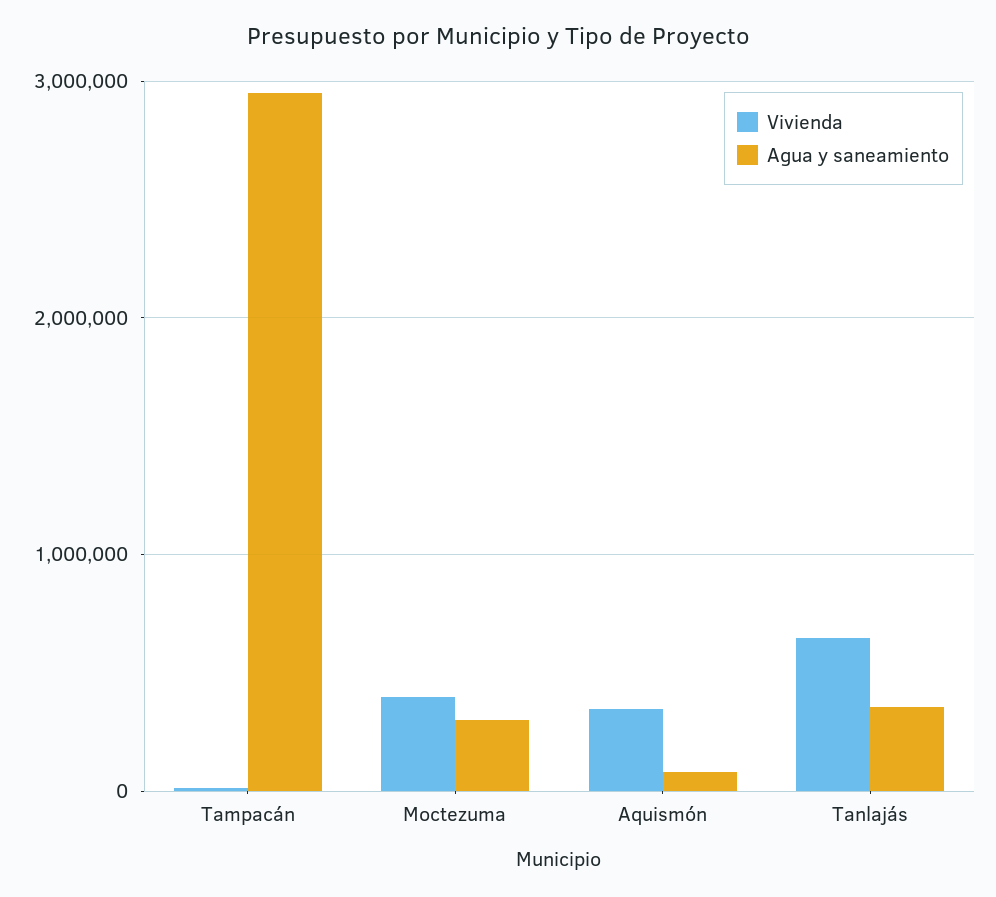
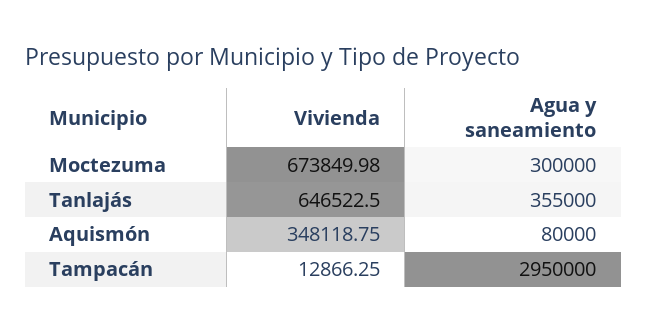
  {
    "Vivienda": {
      "Tampacán": 12866.25,
-     "Moctezuma": 400000,
+     "Moctezuma": 673849.98,
      "Aquismón": 348118.75,
      "Tanlajás": 646522.5
    },
    "Agua y saneamiento": {
      "Tampacán": 2950000,
      "Moctezuma": 300000,
      "Aquismón": 80000,
      "Tanlajás": 355000
    }
  }

